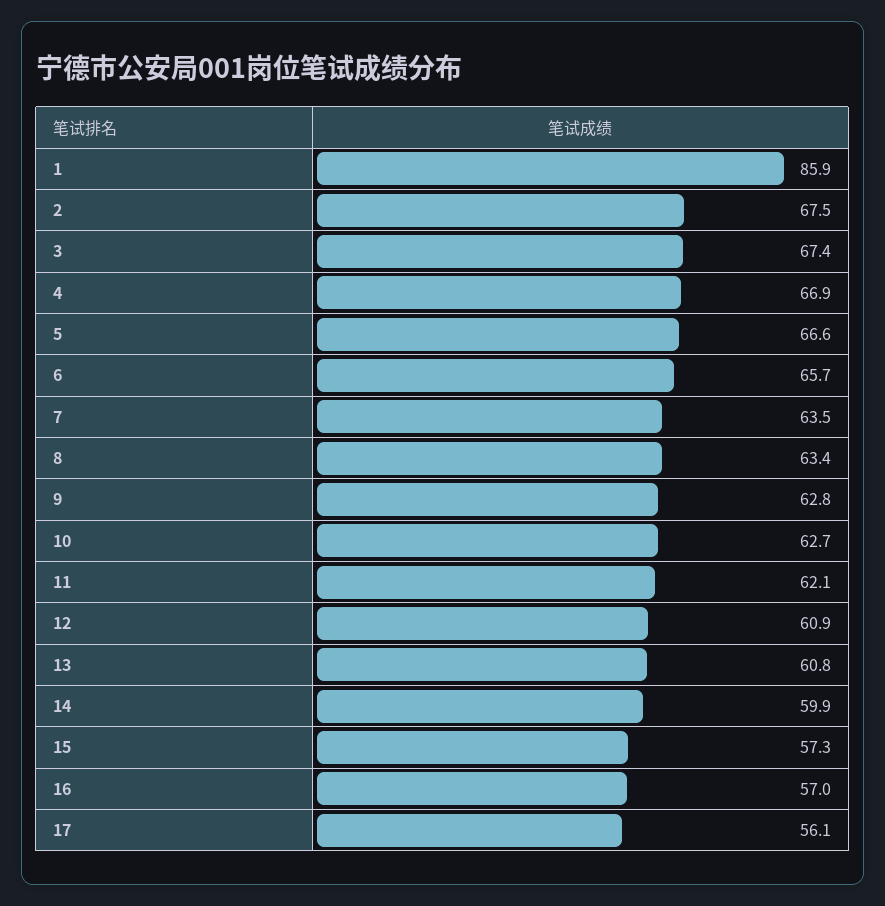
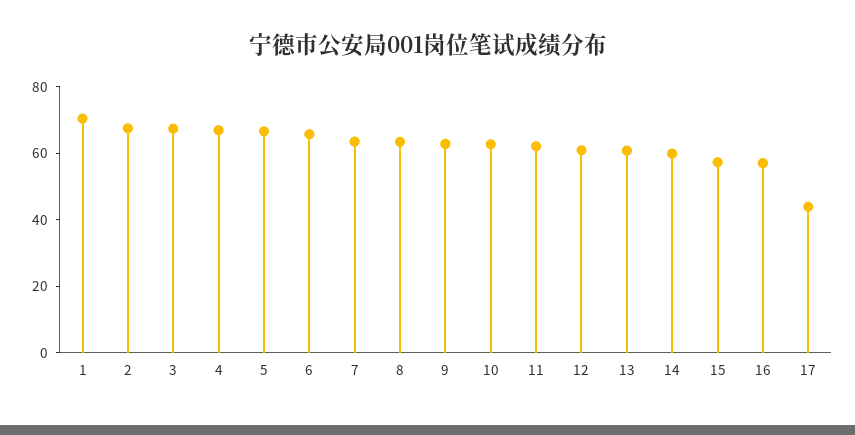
  {
-   "1": 85.9,
+   "1": 70,
    "2": 67.5,
    "3": 67.4,
    "4": 66.9,
    "5": 66.6,
    "6": 65.7,
    "7": 63.5,
    "8": 63.4,
    "9": 62.8,
    "10": 62.7,
    "11": 62.1,
    "12": 60.9,
    "13": 60.8,
    "14": 59.9,
    "15": 57.3,
    "16": 57,
-   "17": 56.1
+   "17": 45
  }

